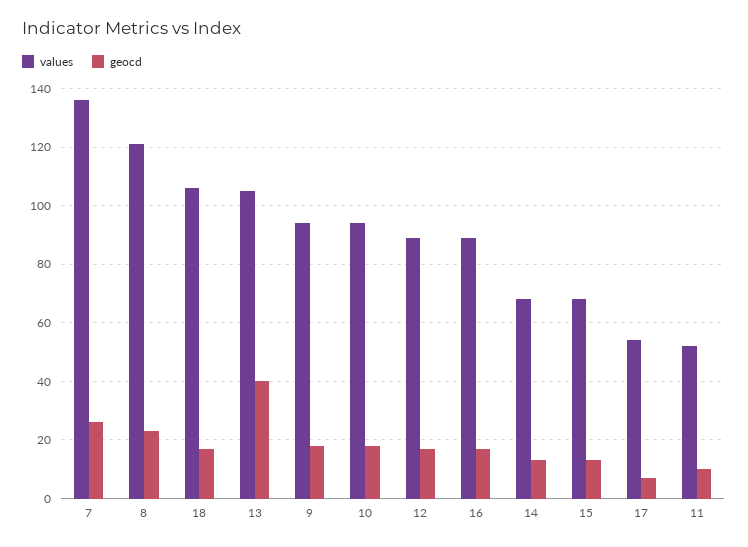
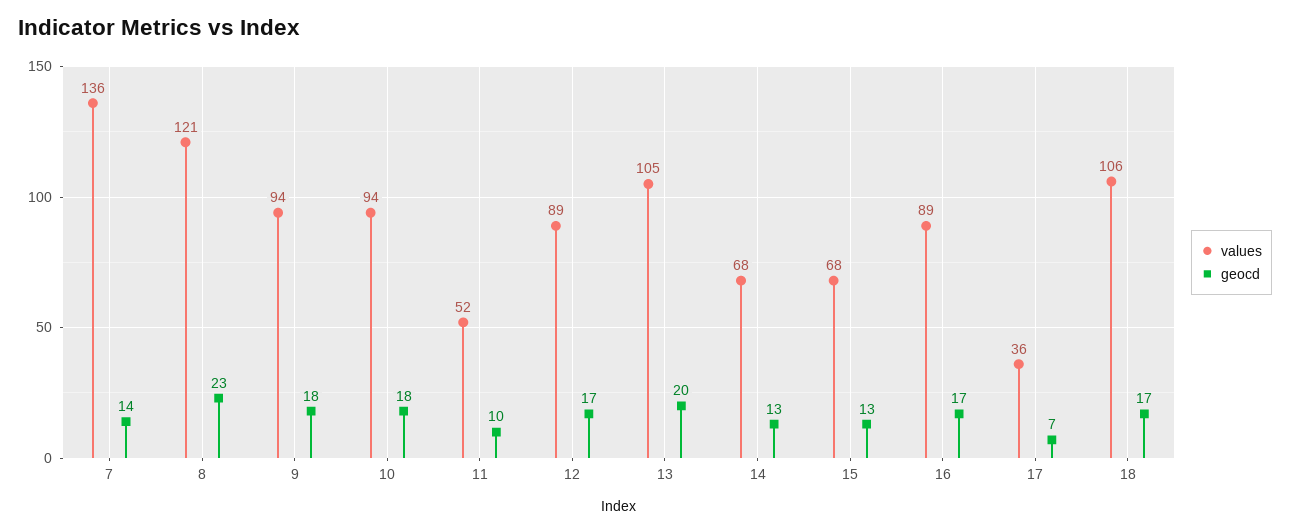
  {
    "values": {
      "7": 136,
      "8": 121,
      "18": 106,
      "13": 105,
      "9": 94,
      "10": 94,
      "12": 89,
      "16": 89,
      "14": 68,
      "15": 68,
-     "17": 55,
+     "17": 36,
      "11": 52
    },
    "geocd": {
-     "7": 25,
+     "7": 14,
      "8": 23,
      "18": 17,
-     "13": 40,
+     "13": 20,
      "9": 18,
      "10": 18,
      "12": 17,
      "16": 17,
      "14": 13,
      "15": 13,
      "17": 7,
      "11": 10
    }
  }

